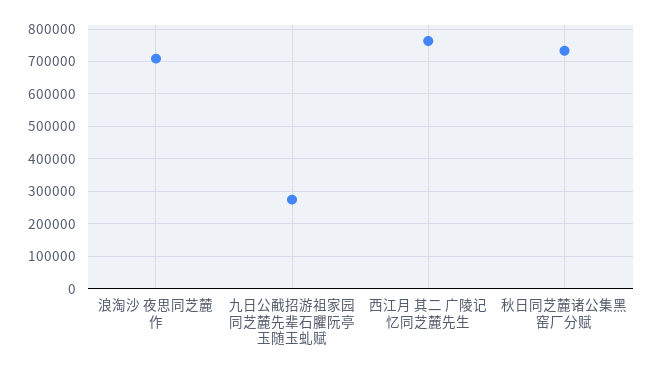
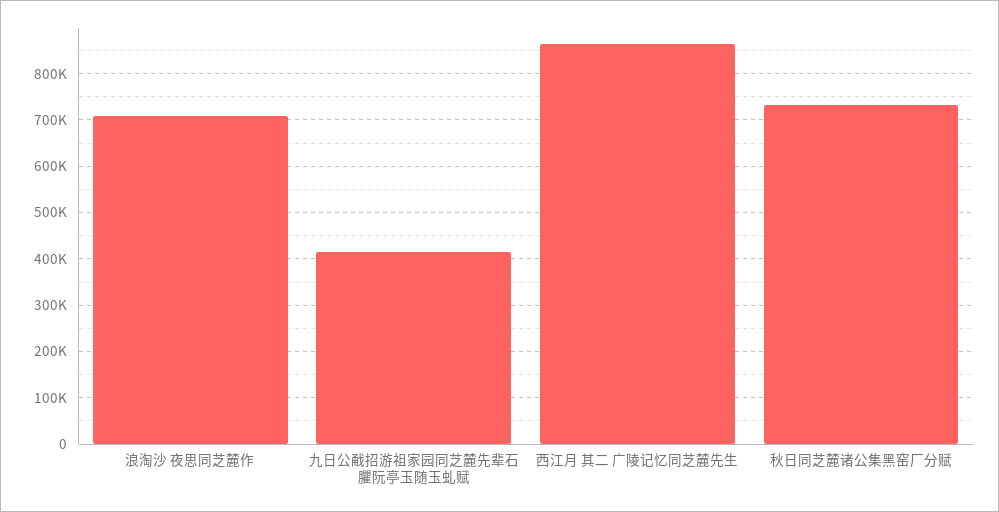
  {
    "浪淘沙 夜思同芝麓作": 700000,
-   "九日公㦷招游祖家园同芝麓先辈石臞阮亭玉随玉虬赋": 280000,
+   "九日公㦷招游祖家园同芝麓先辈石臞阮亭玉随玉虬赋": 420000,
-   "西江月 其二 广陵记忆同芝麓先生": 760000,
+   "西江月 其二 广陵记忆同芝麓先生": 860000,
    "秋日同芝麓诸公集黑窑厂分赋": 740000
  }

